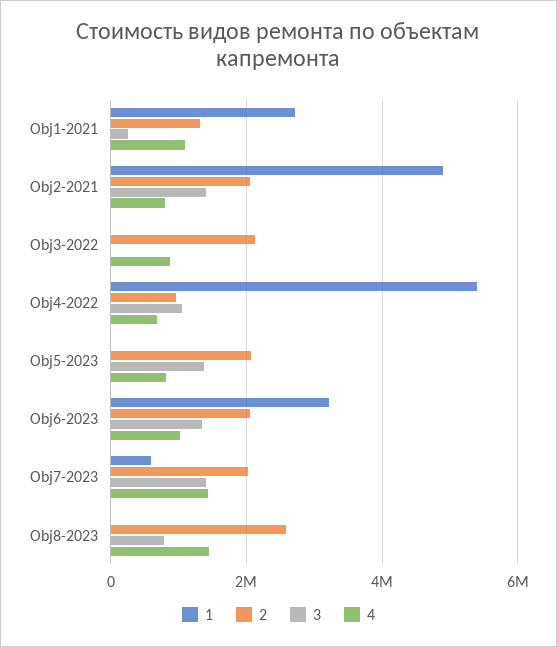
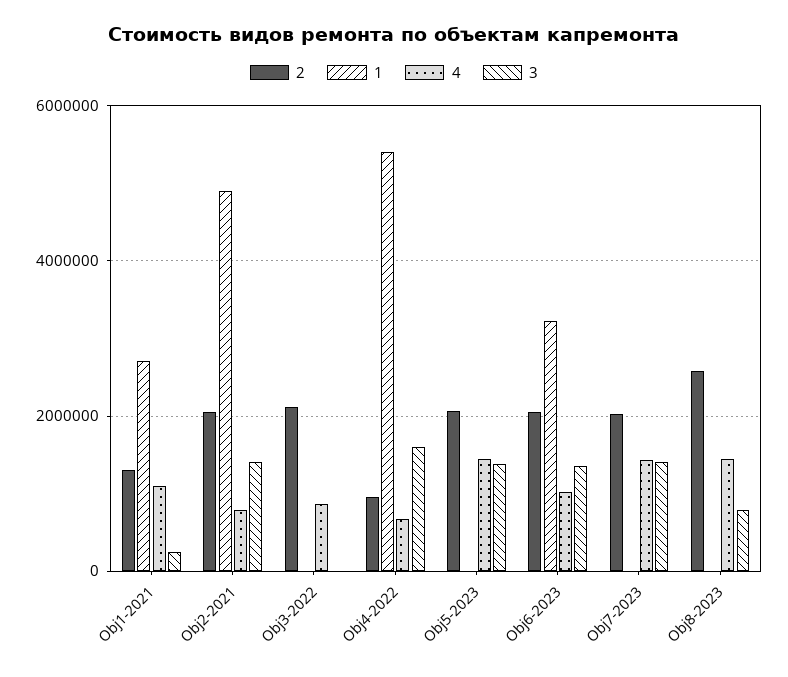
  {
    "1": {
      "Obj1-2021": 2800000,
      "Obj2-2021": 4800000,
      "Obj3-2022": 0,
      "Obj4-2022": 5400000,
      "Obj5-2023": 0,
      "Obj6-2023": 3200000,
-     "Obj7-2023": 600000,
+     "Obj7-2023": 0,
      "Obj8-2023": 0
    },
    "2": {
      "Obj1-2021": 1400000,
      "Obj2-2021": 2000000,
      "Obj3-2022": 2200000,
      "Obj4-2022": 1000000,
      "Obj5-2023": 2000000,
      "Obj6-2023": 2000000,
      "Obj7-2023": 2000000,
      "Obj8-2023": 2600000
    },
    "3": {
      "Obj1-2021": 200000,
      "Obj2-2021": 1400000,
      "Obj3-2022": 0,
-     "Obj4-2022": 1000000,
+     "Obj4-2022": 1600000,
      "Obj5-2023": 1400000,
      "Obj6-2023": 1400000,
      "Obj7-2023": 1400000,
      "Obj8-2023": 800000
    },
    "4": {
      "Obj1-2021": 1000000,
      "Obj2-2021": 800000,
      "Obj3-2022": 800000,
      "Obj4-2022": 600000,
-     "Obj5-2023": 800000,
+     "Obj5-2023": 1400000,
      "Obj6-2023": 1000000,
      "Obj7-2023": 1400000,
      "Obj8-2023": 1400000
    }
  }

